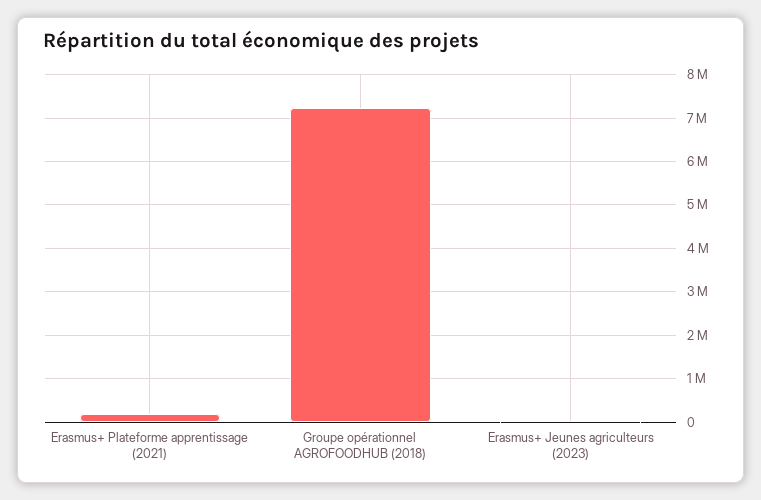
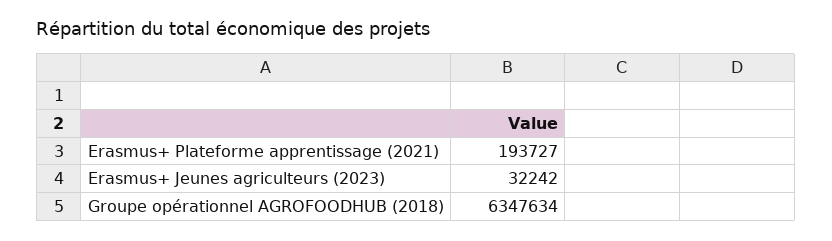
  {
    "Erasmus+ Plateforme apprentissage (2021)": 193727,
-   "Groupe opérationnel AGROFOODHUB (2018)": 7200000,
+   "Groupe opérationnel AGROFOODHUB (2018)": 6347634,
    "Erasmus+ Jeunes agriculteurs (2023)": 32242
  }

